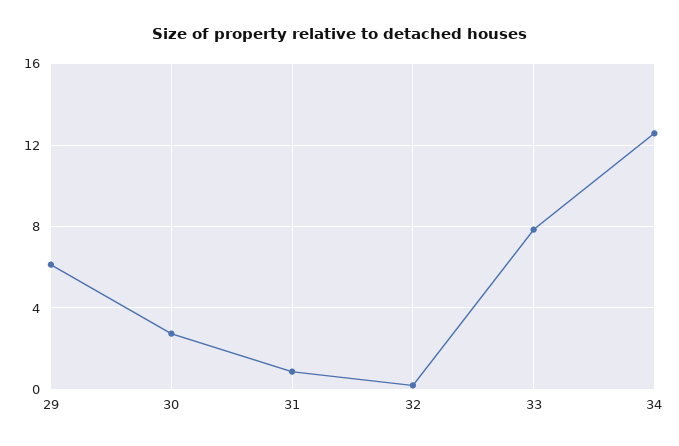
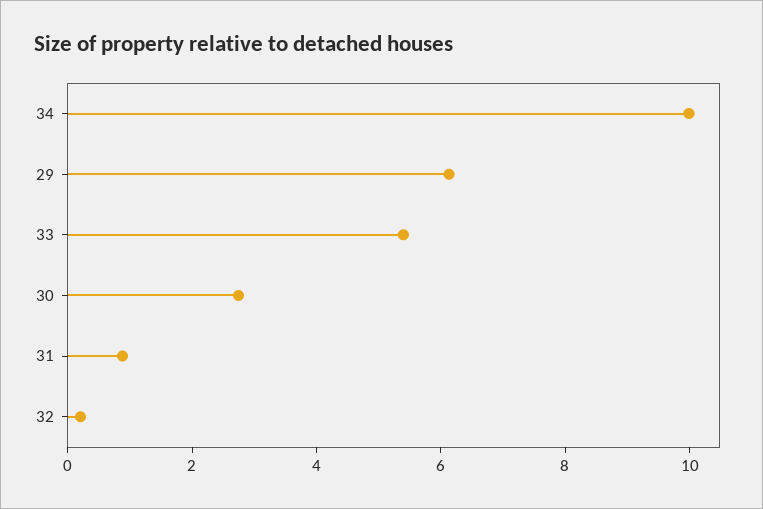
  {
    "29": 6,
    "30": 2.5,
    "31": 1,
    "32": 0,
-   "33": 8,
+   "33": 5.5,
-   "34": 12.5
+   "34": 10
  }

